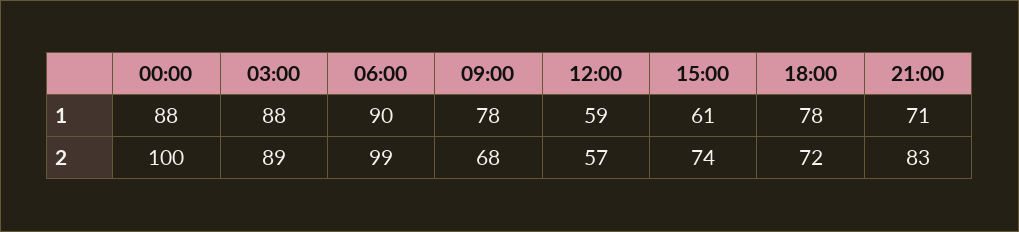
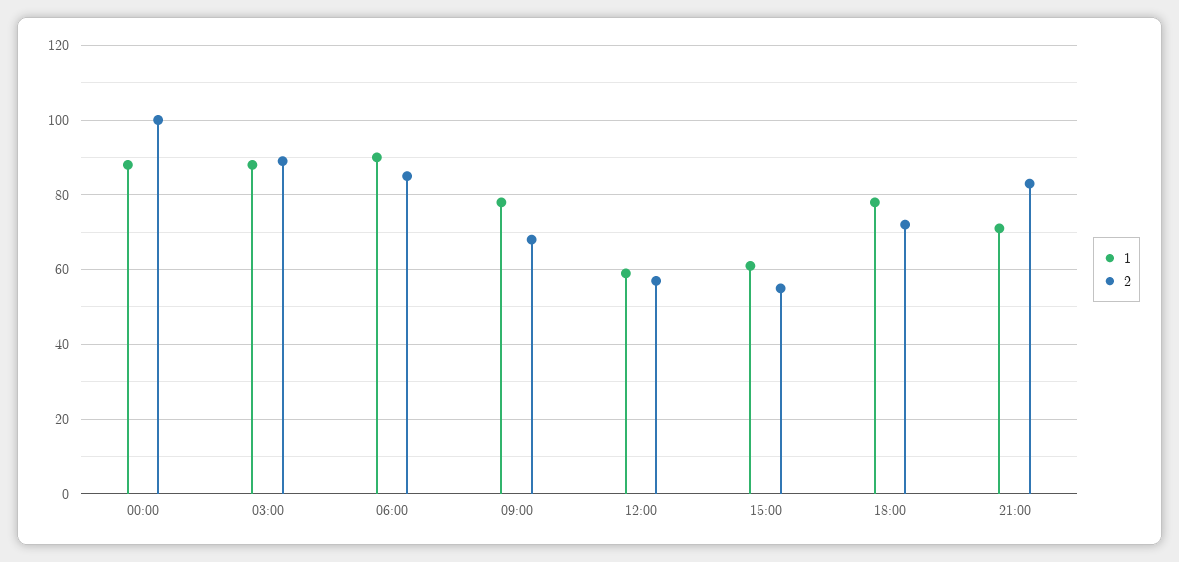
  {
    "1": {
      "00:00": 88,
      "03:00": 88,
      "06:00": 90,
      "09:00": 78,
      "12:00": 59,
      "15:00": 61,
      "18:00": 78,
      "21:00": 71
    },
    "2": {
      "00:00": 100,
      "03:00": 89,
-     "06:00": 99,
+     "06:00": 85,
      "09:00": 68,
      "12:00": 57,
-     "15:00": 74,
+     "15:00": 55,
      "18:00": 72,
      "21:00": 83
    }
  }

